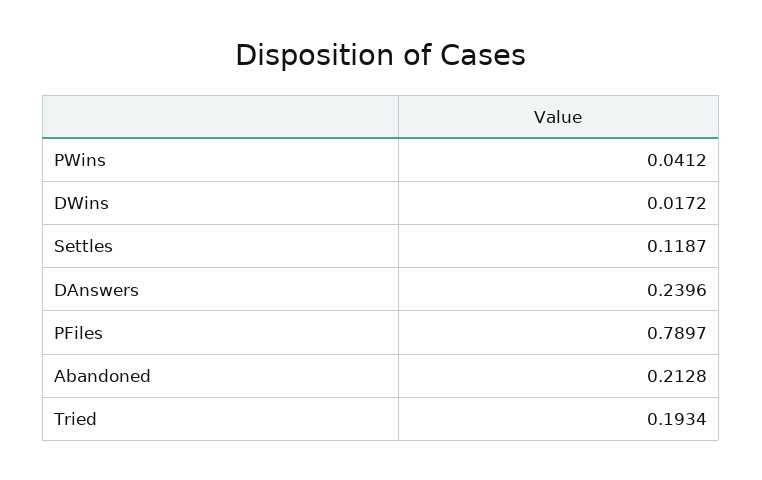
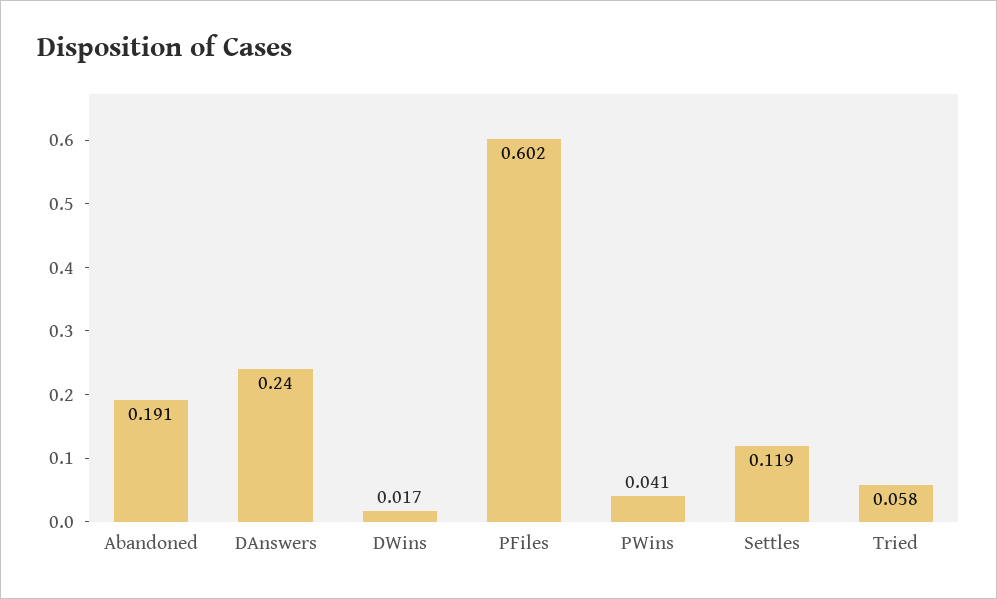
  {
    "PWins": 0.0412,
    "DWins": 0.0172,
    "Settles": 0.1187,
    "DAnswers": 0.2396,
-   "PFiles": 0.7897,
+   "PFiles": 0.602,
-   "Abandoned": 0.2128,
+   "Abandoned": 0.191,
-   "Tried": 0.1934
+   "Tried": 0.058
  }

